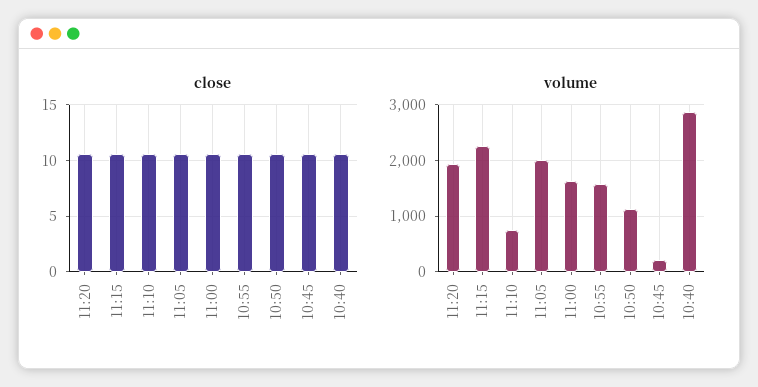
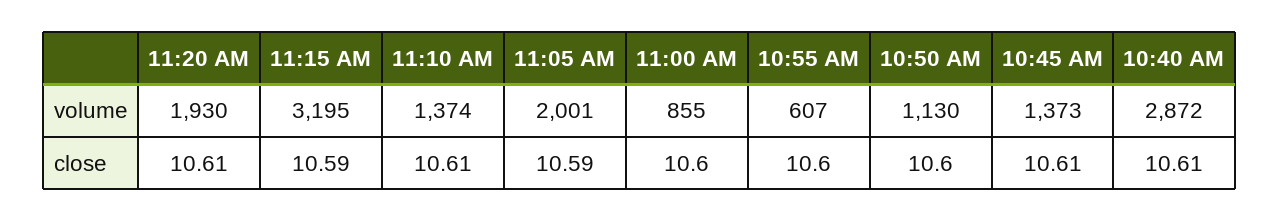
  {
    "close": {
      "11:20": 10.61,
      "11:15": 10.59,
      "11:10": 10.61,
      "11:05": 10.59,
      "11:00": 10.6,
      "10:55": 10.6,
      "10:50": 10.6,
      "10:45": 10.61,
      "10:40": 10.61
    },
    "volume": {
      "11:20": 1930,
-     "11:15": 2200,
+     "11:15": 3195,
-     "11:10": 800,
+     "11:10": 1374,
      "11:05": 2001,
-     "11:00": 1600,
+     "11:00": 855,
-     "10:55": 1600,
+     "10:55": 607,
      "10:50": 1130,
-     "10:45": 200,
+     "10:45": 1373,
      "10:40": 2872
    }
  }

